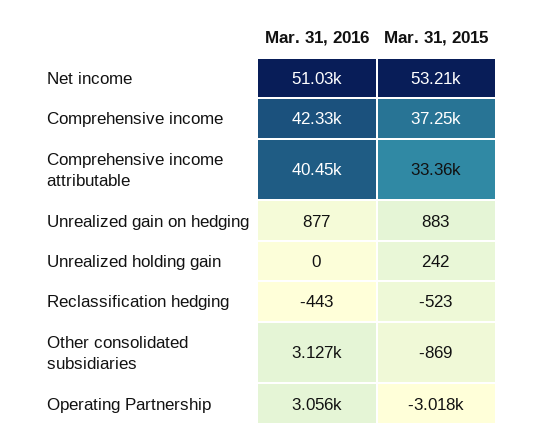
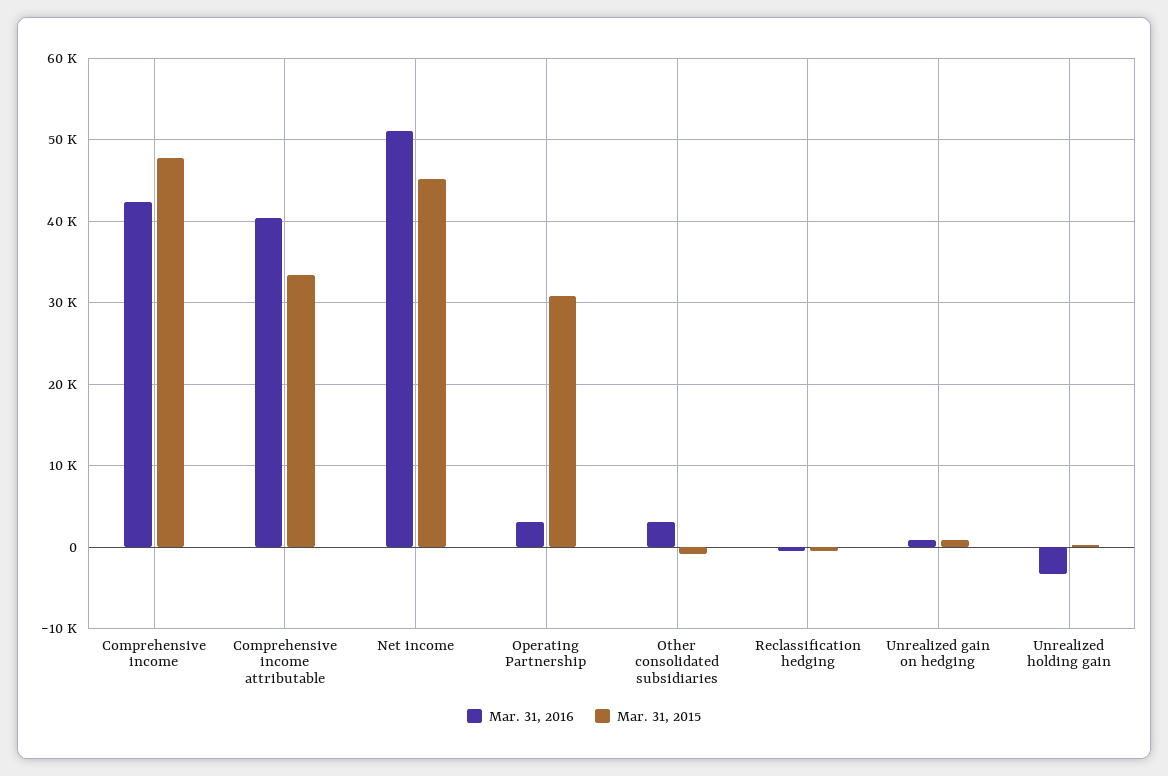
  {
    "Mar. 31, 2016": {
      "Net income": 51030,
      "Comprehensive income": 42330,
      "Comprehensive income attributable": 40450,
      "Unrealized gain on hedging": 877,
-     "Unrealized holding gain": 0,
+     "Unrealized holding gain": -3000,
      "Reclassification hedging": -443,
      "Other consolidated subsidiaries": 3127,
      "Operating Partnership": 3056
    },
    "Mar. 31, 2015": {
-     "Net income": 53210,
+     "Net income": 45000,
-     "Comprehensive income": 37250,
+     "Comprehensive income": 48000,
      "Comprehensive income attributable": 33360,
      "Unrealized gain on hedging": 883,
      "Unrealized holding gain": 242,
      "Reclassification hedging": -523,
      "Other consolidated subsidiaries": -869,
-     "Operating Partnership": -3018
+     "Operating Partnership": 31000
    }
  }

